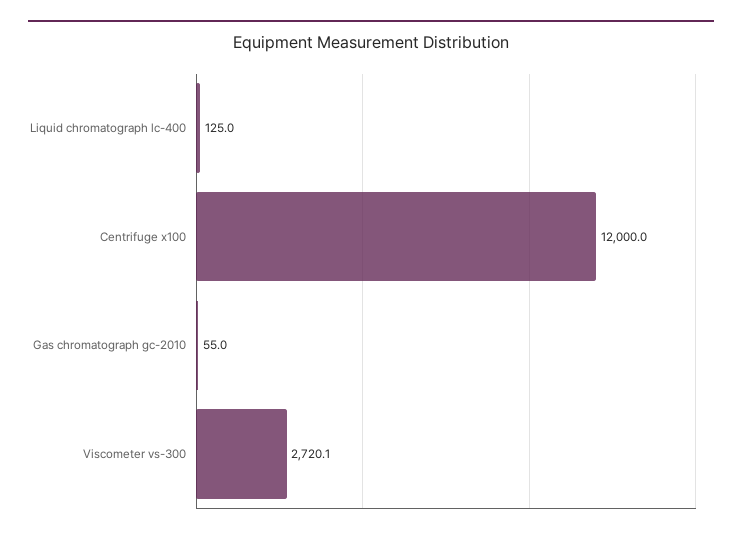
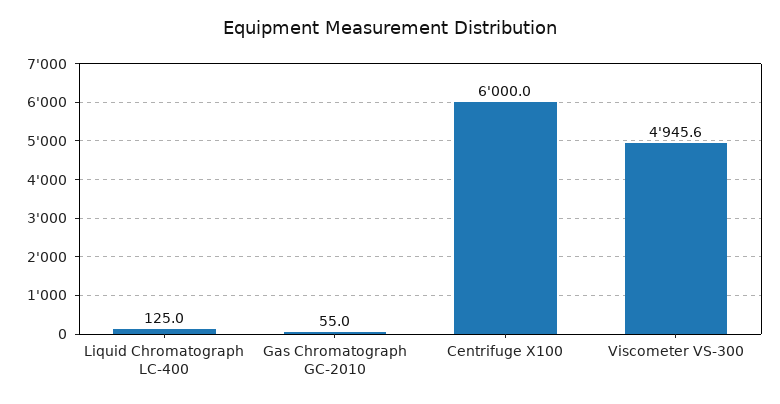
  {
    "Liquid chromatograph lc-400": 125,
-   "Centrifuge x100": 12000,
+   "Centrifuge x100": 6000,
    "Gas chromatograph gc-2010": 55,
-   "Viscometer vs-300": 2720.1
+   "Viscometer vs-300": 4945.6
  }

